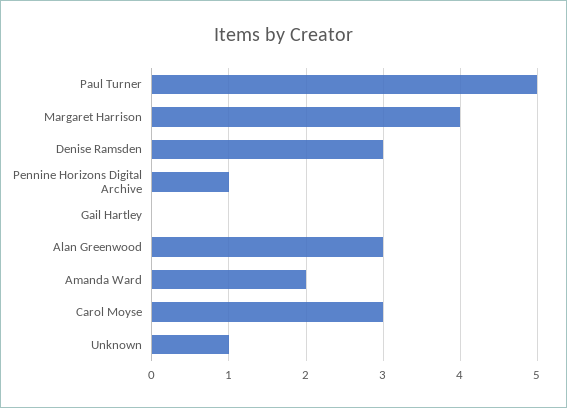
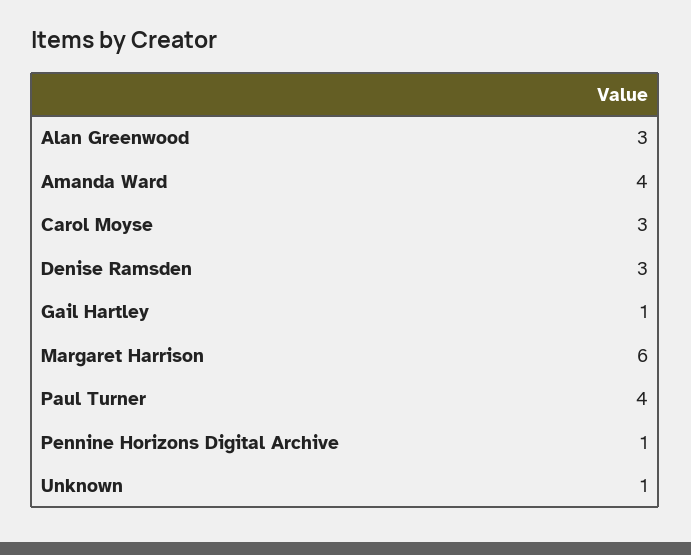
  {
-   "Paul Turner": 5,
+   "Paul Turner": 4,
-   "Margaret Harrison": 4,
+   "Margaret Harrison": 6,
    "Denise Ramsden": 3,
    "Pennine Horizons Digital Archive": 1,
-   "Gail Hartley": 0,
+   "Gail Hartley": 1,
    "Alan Greenwood": 3,
-   "Amanda Ward": 2,
+   "Amanda Ward": 4,
    "Carol Moyse": 3,
    "Unknown": 1
  }

